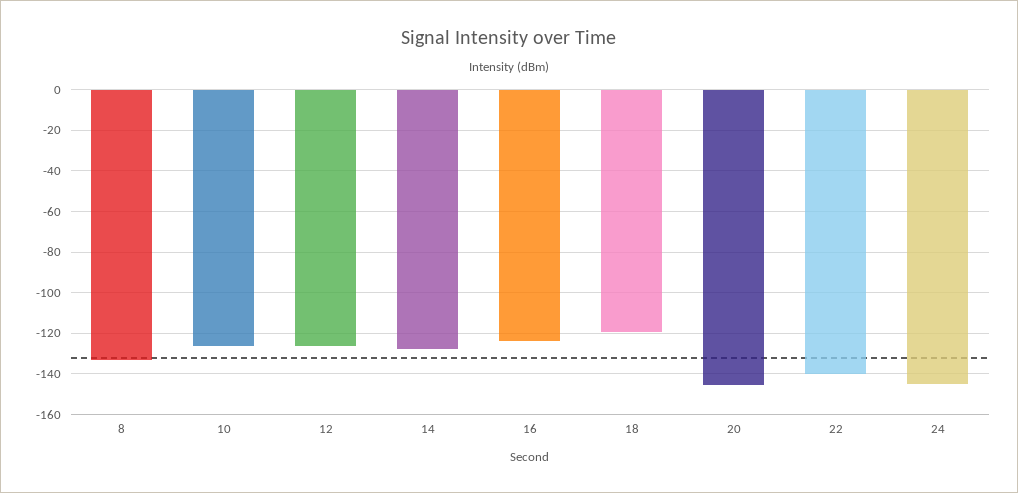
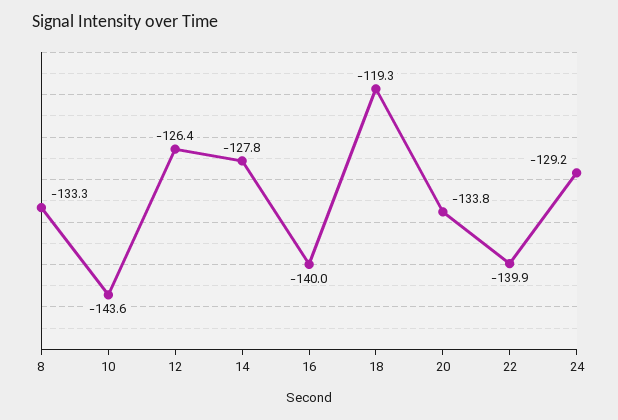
  {
    "8": -133.3,
-   "10": -125,
+   "10": -143.6,
    "12": -126.4,
    "14": -127.8,
-   "16": -125,
+   "16": -140,
    "18": -119.3,
-   "20": -145,
+   "20": -133.8,
    "22": -139.9,
-   "24": -145
+   "24": -129.2
  }

